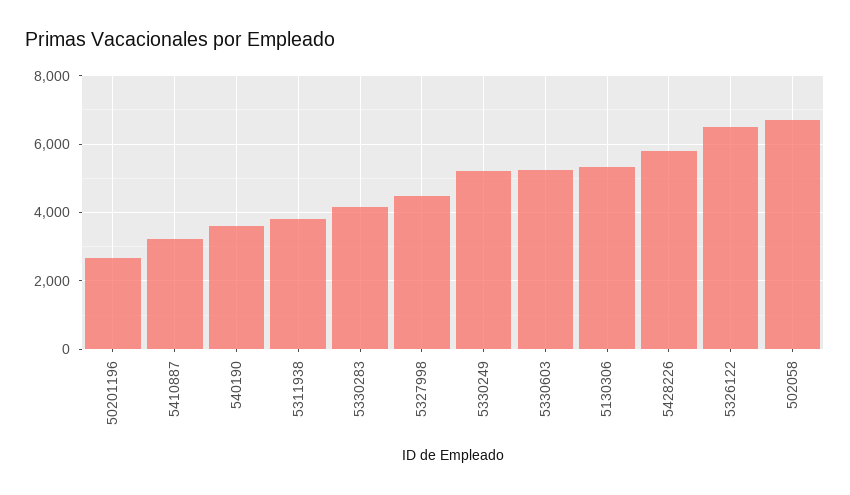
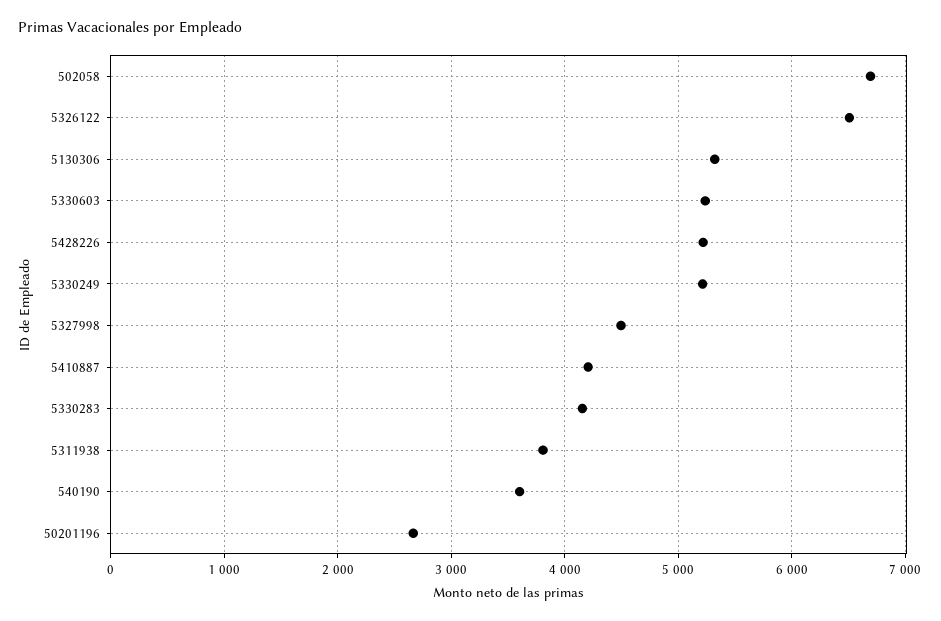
  {
    "50201196": 2700,
-   "5410887": 3200,
+   "5410887": 4200,
    "540190": 3600,
    "5311938": 3800,
    "5330283": 4200,
    "5327998": 4500,
    "5330249": 5200,
    "5330603": 5200,
    "5130306": 5300,
-   "5428226": 5800,
+   "5428226": 5200,
    "5326122": 6500,
    "502058": 6700
  }

